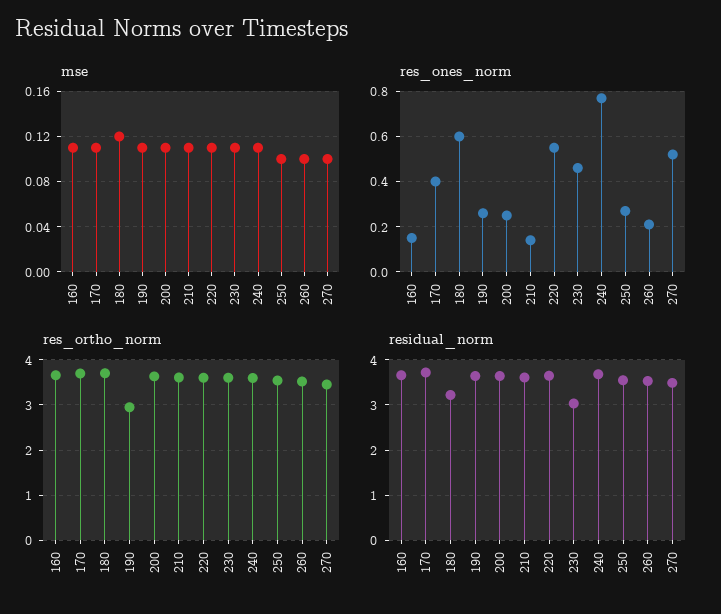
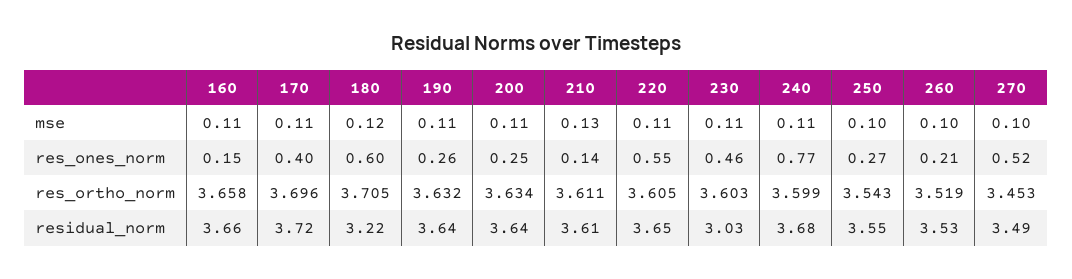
  {
    "mse": {
      "160": 0.11,
      "170": 0.11,
      "180": 0.12,
      "190": 0.11,
      "200": 0.11,
-     "210": 0.11,
+     "210": 0.13,
      "220": 0.11,
      "230": 0.11,
      "240": 0.11,
      "250": 0.1,
      "260": 0.1,
      "270": 0.1
    },
    "res_ones_norm": {
      "160": 0.15,
      "170": 0.4,
      "180": 0.6,
      "190": 0.26,
      "200": 0.25,
      "210": 0.14,
      "220": 0.55,
      "230": 0.46,
      "240": 0.77,
      "250": 0.27,
      "260": 0.21,
      "270": 0.52
    },
    "res_ortho_norm": {
      "160": 3.658,
      "170": 3.696,
      "180": 3.705,
-     "190": 3,
+     "190": 3.632,
      "200": 3.634,
      "210": 3.611,
      "220": 3.605,
      "230": 3.603,
      "240": 3.599,
      "250": 3.543,
      "260": 3.519,
      "270": 3.453
    },
    "residual_norm": {
      "160": 3.66,
      "170": 3.72,
      "180": 3.22,
      "190": 3.64,
      "200": 3.64,
      "210": 3.61,
      "220": 3.65,
      "230": 3.03,
      "240": 3.68,
      "250": 3.55,
      "260": 3.53,
      "270": 3.49
    }
  }

